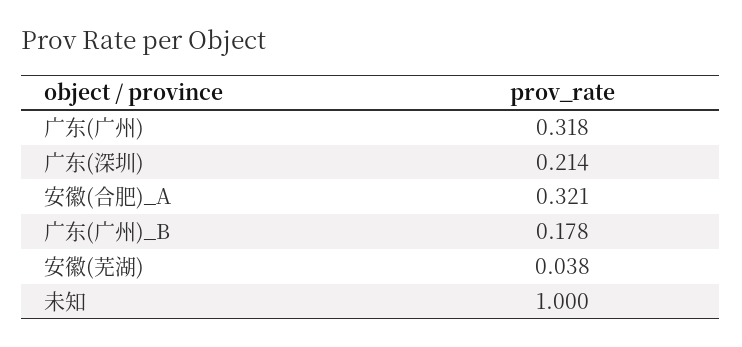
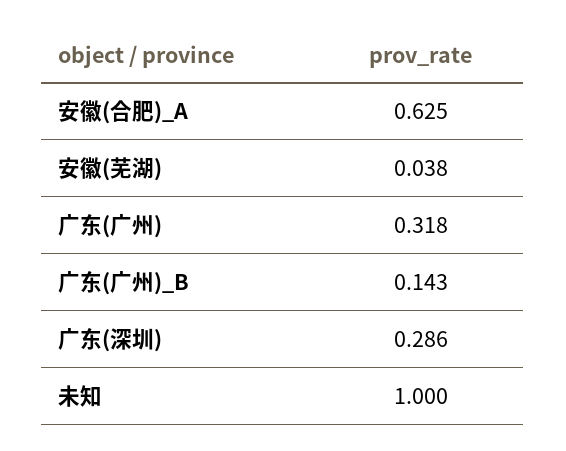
  {
    "广东(广州)": 0.318,
-   "广东(深圳)": 0.214,
+   "广东(深圳)": 0.286,
-   "安徽(合肥)_A": 0.321,
+   "安徽(合肥)_A": 0.625,
-   "广东(广州)_B": 0.178,
+   "广东(广州)_B": 0.143,
    "安徽(芜湖)": 0.038,
    "未知": 1
  }

